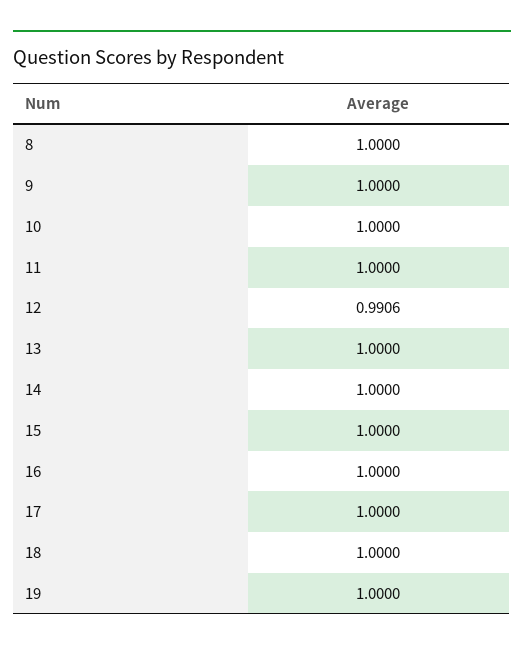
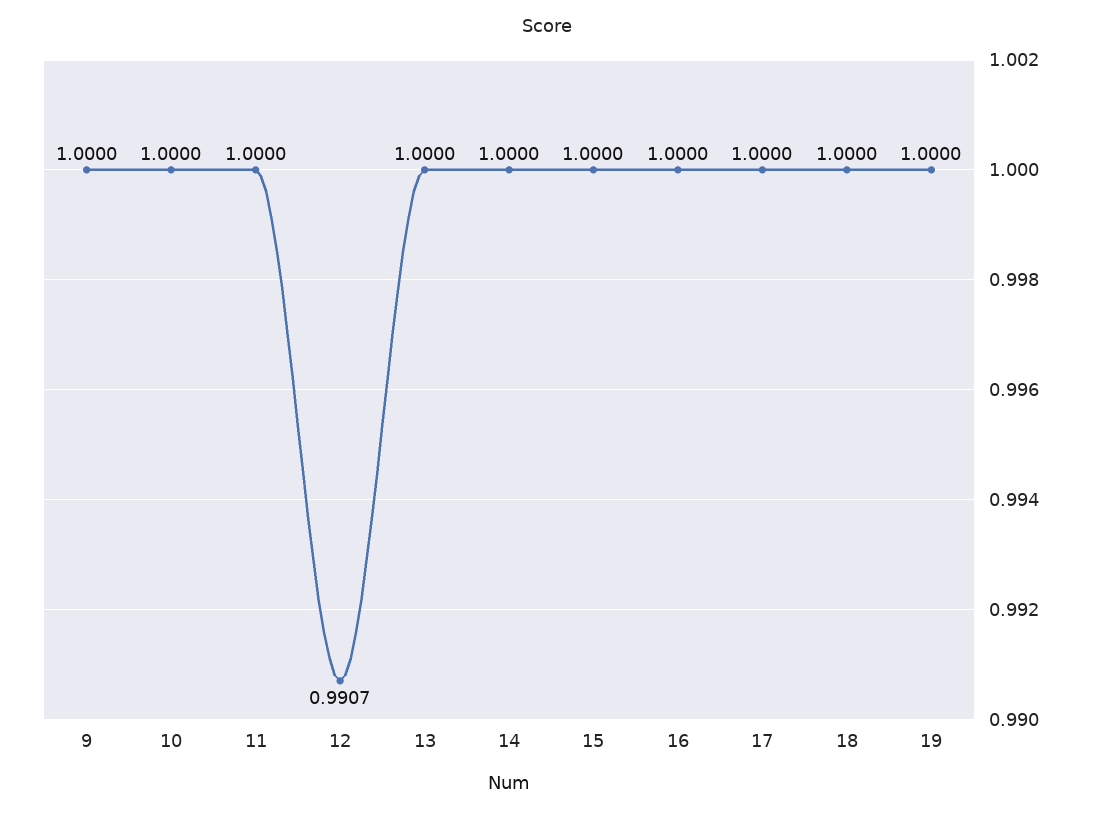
  {
-   "8": 1,
    "9": 1,
    "10": 1,
    "11": 1,
-   "12": 0.9906,
+   "12": 0.9907,
    "13": 1,
    "14": 1,
    "15": 1,
    "16": 1,
    "17": 1,
    "18": 1,
    "19": 1
  }

